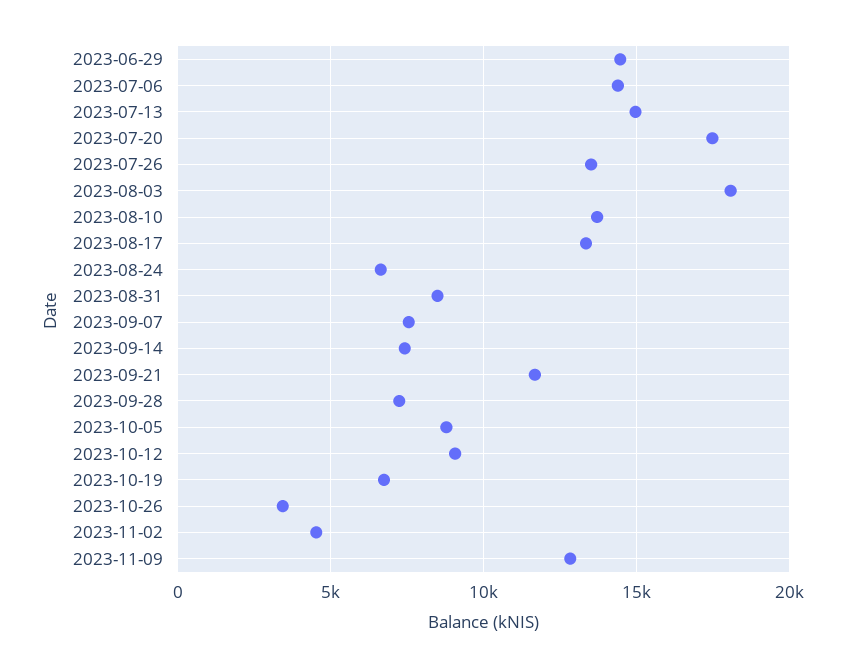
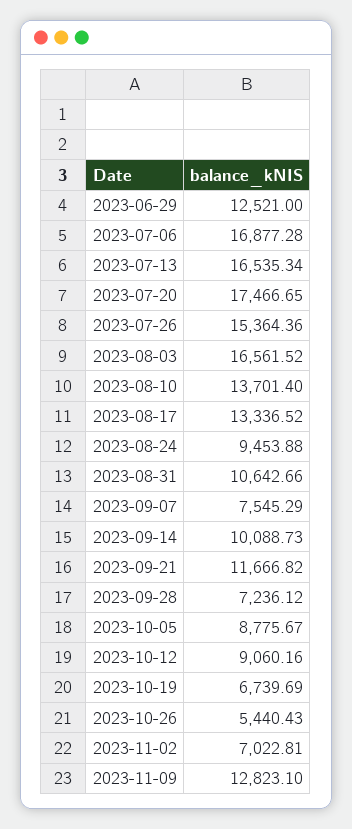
  {
-   "2023-06-29": 14500,
+   "2023-06-29": 12521,
-   "2023-07-06": 14500,
+   "2023-07-06": 16877.28,
-   "2023-07-13": 15000,
+   "2023-07-13": 16535.34,
    "2023-07-20": 17466.65,
-   "2023-07-26": 13500,
+   "2023-07-26": 15364.36,
-   "2023-08-03": 18000,
+   "2023-08-03": 16561.52,
    "2023-08-10": 13701.4,
    "2023-08-17": 13336.52,
-   "2023-08-24": 6500,
+   "2023-08-24": 9453.88,
-   "2023-08-31": 8500,
+   "2023-08-31": 10642.66,
    "2023-09-07": 7545.29,
-   "2023-09-14": 7500,
+   "2023-09-14": 10088.73,
    "2023-09-21": 11666.82,
    "2023-09-28": 7236.12,
    "2023-10-05": 8775.67,
    "2023-10-12": 9060.16,
    "2023-10-19": 6739.69,
-   "2023-10-26": 3500,
+   "2023-10-26": 5440.43,
-   "2023-11-02": 4500,
+   "2023-11-02": 7022.81,
    "2023-11-09": 12823.1
  }

